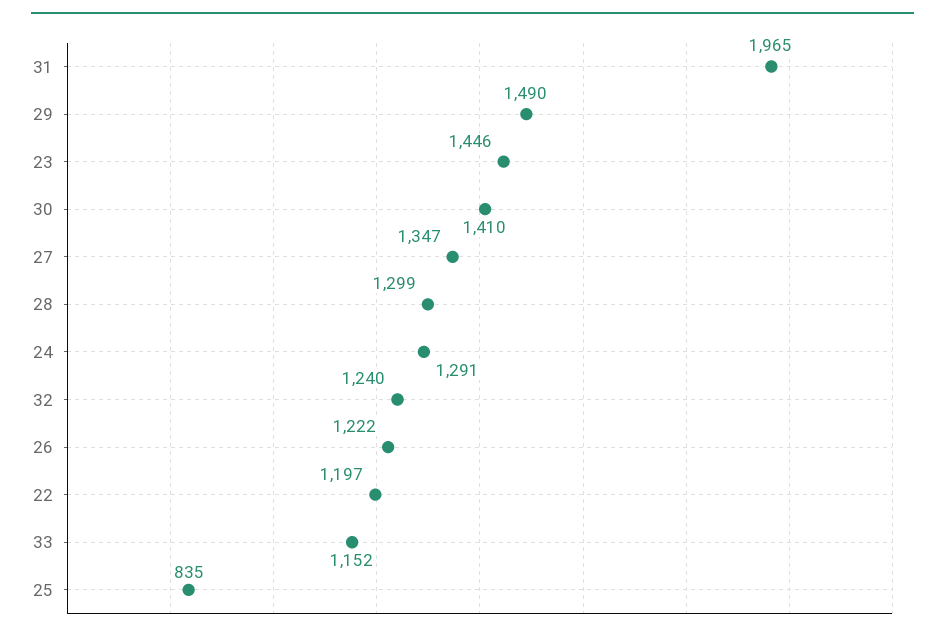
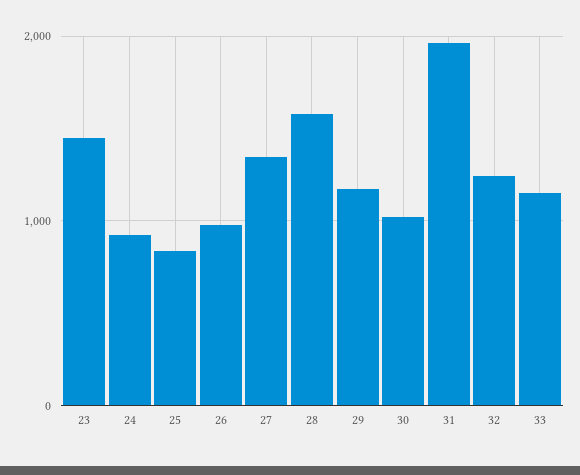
  {
    "31": 1965,
-   "29": 1490,
+   "29": 1200,
    "23": 1446,
-   "30": 1410,
+   "30": 1000,
    "27": 1347,
-   "28": 1299,
+   "28": 1600,
-   "24": 1291,
+   "24": 900,
    "32": 1240,
-   "26": 1222,
+   "26": 1000,
-   "22": 1197,
    "33": 1152,
    "25": 835
  }

